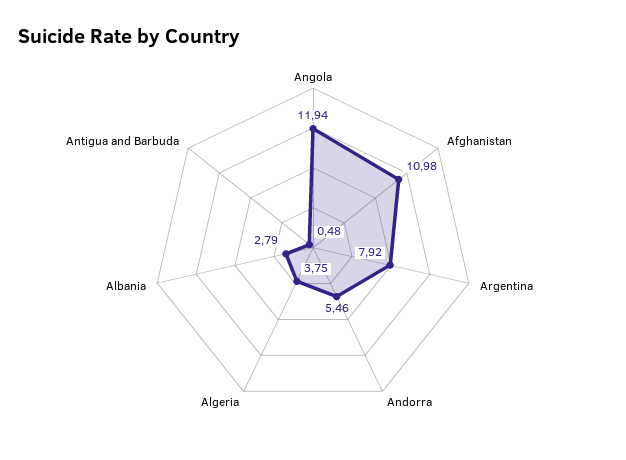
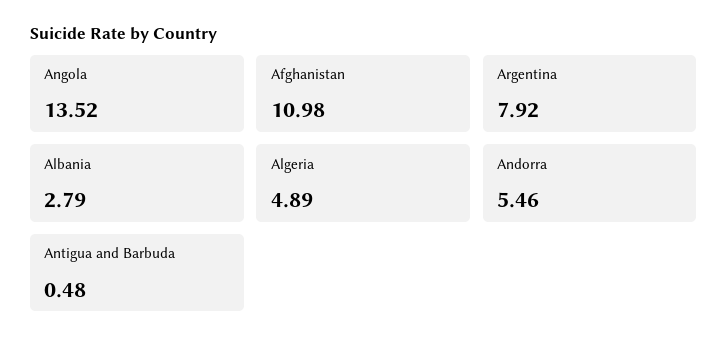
  {
-   "Angola": 11.94,
+   "Angola": 13.52,
    "Afghanistan": 10.98,
    "Argentina": 7.92,
    "Andorra": 5.46,
-   "Algeria": 3.75,
+   "Algeria": 4.89,
    "Albania": 2.79,
    "Antigua and Barbuda": 0.48
  }

